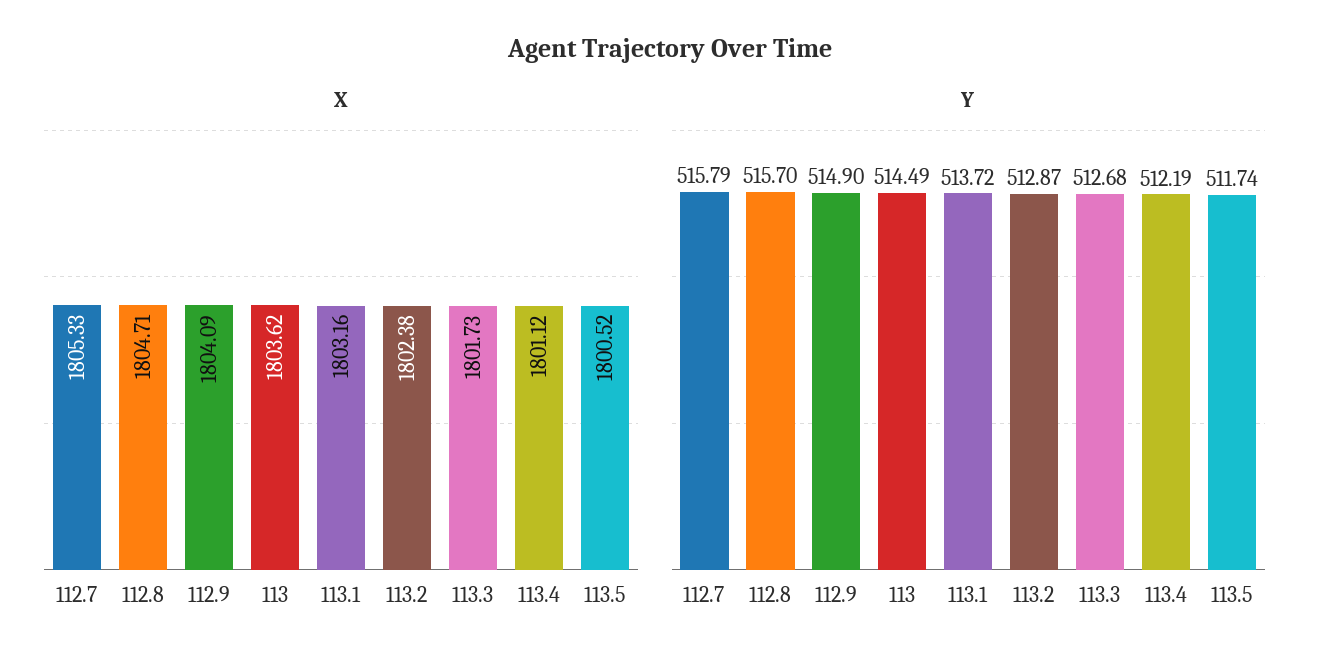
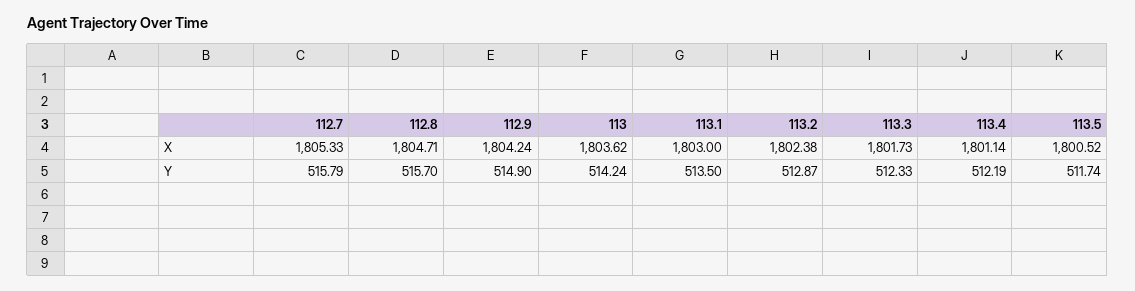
  {
    "X": {
      "112.7": 1805.33,
      "112.8": 1804.71,
-     "112.9": 1804.09,
+     "112.9": 1804.24,
      "113": 1803.62,
-     "113.1": 1803.16,
+     "113.1": 1803,
      "113.2": 1802.38,
      "113.3": 1801.73,
-     "113.4": 1801.12,
+     "113.4": 1801.14,
      "113.5": 1800.52
    },
    "Y": {
      "112.7": 515.79,
      "112.8": 515.7,
      "112.9": 514.9,
-     "113": 514.49,
+     "113": 514.24,
-     "113.1": 513.72,
+     "113.1": 513.5,
      "113.2": 512.87,
-     "113.3": 512.68,
+     "113.3": 512.33,
      "113.4": 512.19,
      "113.5": 511.74
    }
  }

